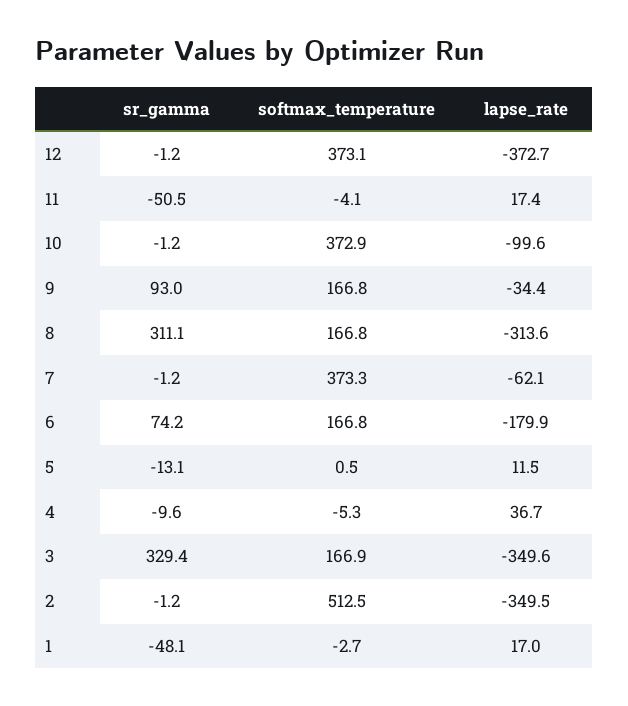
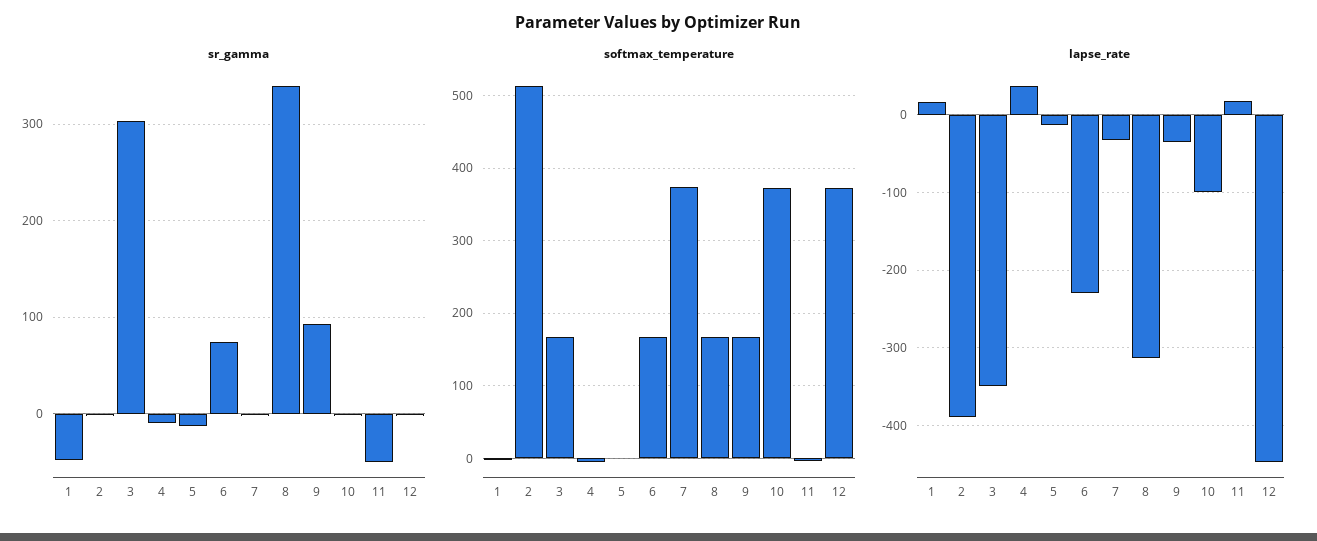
  {
    "sr_gamma": {
      "12": -1.2,
      "11": -50.5,
      "10": -1.2,
      "9": 93,
-     "8": 311.1,
+     "8": 340,
      "7": -1.2,
      "6": 74.2,
      "5": -13.1,
      "4": -9.6,
-     "3": 329.4,
+     "3": 300,
      "2": -1.2,
      "1": -48.1
    },
    "softmax_temperature": {
      "12": 373.1,
      "11": -4.1,
      "10": 372.9,
      "9": 166.8,
      "8": 166.8,
      "7": 373.3,
      "6": 166.8,
      "5": 0.5,
      "4": -5.3,
      "3": 166.9,
      "2": 512.5,
      "1": -2.7
    },
    "lapse_rate": {
-     "12": -372.7,
+     "12": -450,
      "11": 17.4,
      "10": -99.6,
      "9": -34.4,
      "8": -313.6,
-     "7": -62.1,
+     "7": -30,
-     "6": -179.9,
+     "6": -230,
-     "5": 11.5,
+     "5": -10,
      "4": 36.7,
      "3": -349.6,
-     "2": -349.5,
+     "2": -390,
      "1": 17
    }
  }

